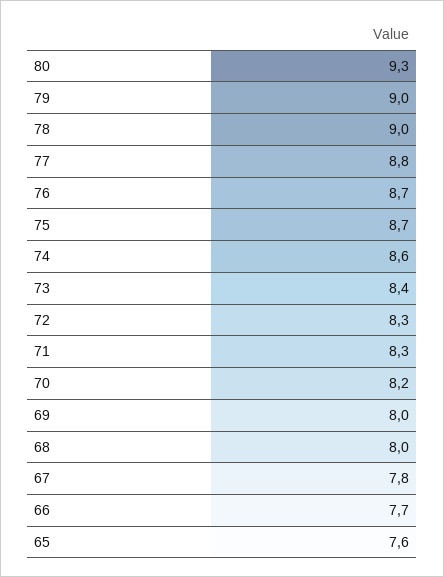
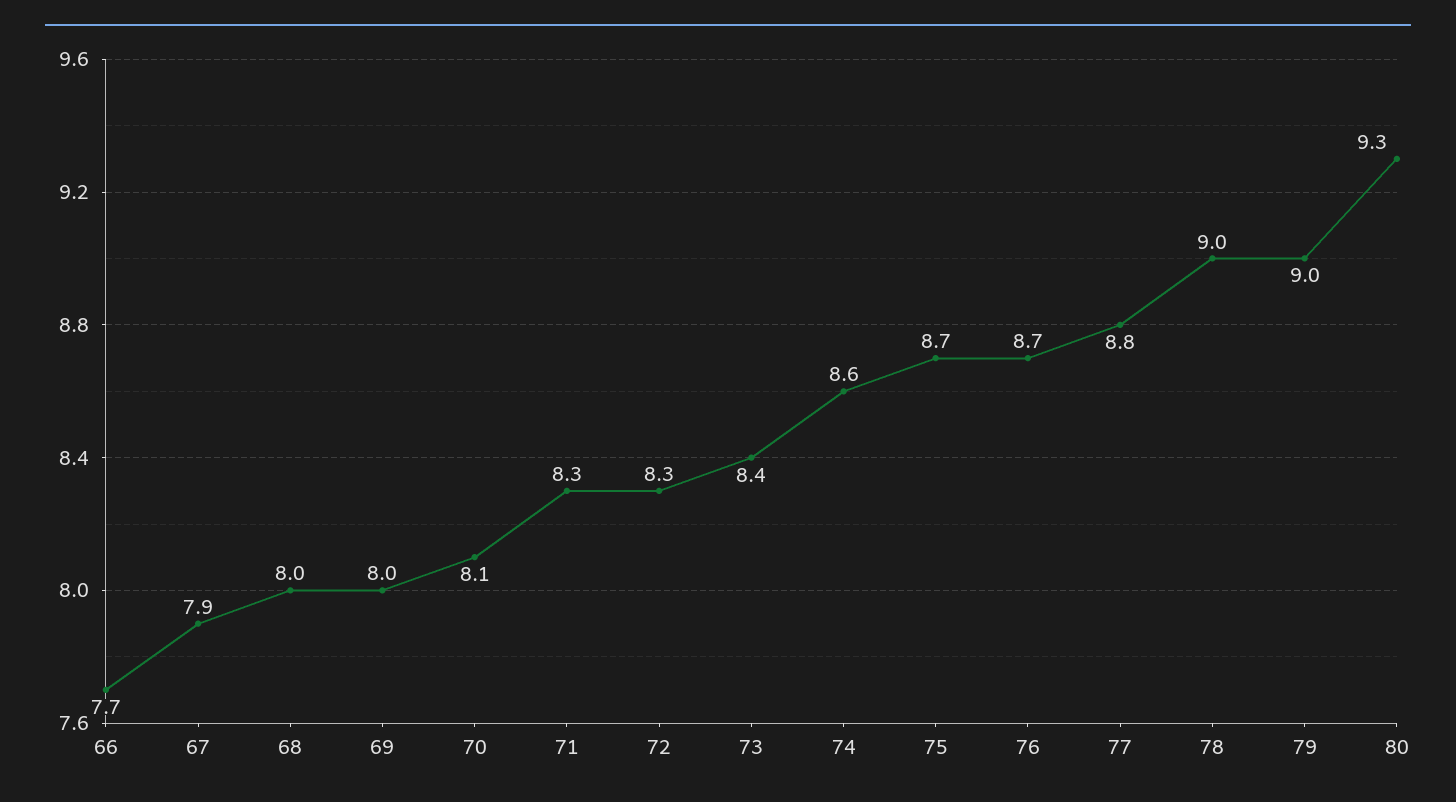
  {
    "80": 9.3,
    "79": 9,
    "78": 9,
    "77": 8.8,
    "76": 8.7,
    "75": 8.7,
    "74": 8.6,
    "73": 8.4,
    "72": 8.3,
    "71": 8.3,
-   "70": 8.2,
+   "70": 8.1,
    "69": 8,
    "68": 8,
-   "67": 7.8,
+   "67": 7.9,
-   "66": 7.7,
+   "66": 7.7
-   "65": 7.6
  }

